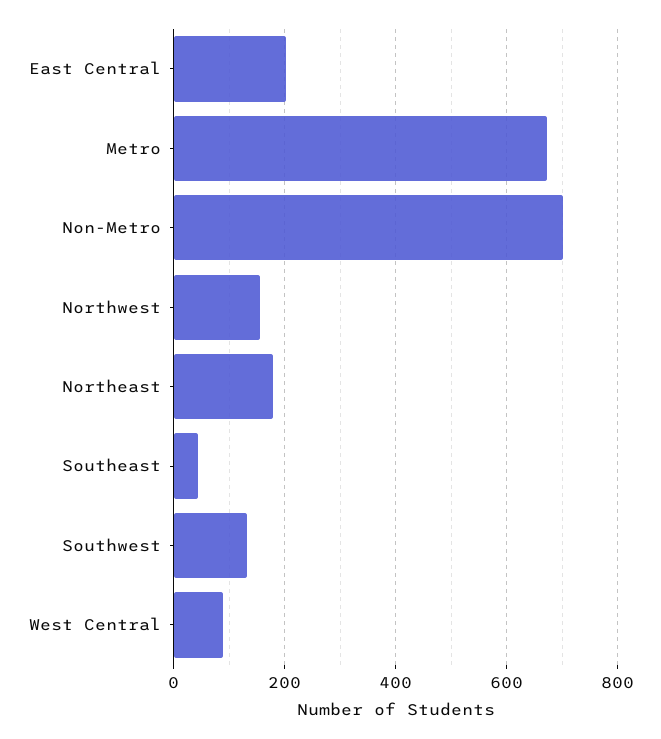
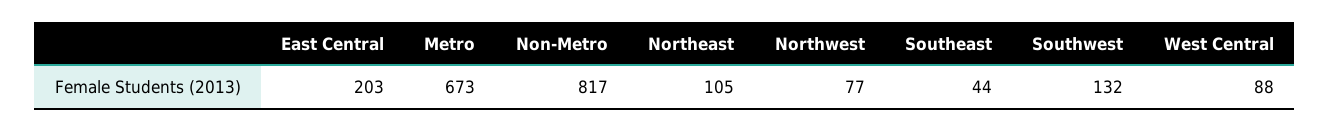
  {
    "East Central": 203,
    "Metro": 673,
-   "Non-Metro": 700,
+   "Non-Metro": 817,
-   "Northwest": 160,
+   "Northwest": 77,
-   "Northeast": 180,
+   "Northeast": 105,
    "Southeast": 44,
    "Southwest": 132,
    "West Central": 88
  }

